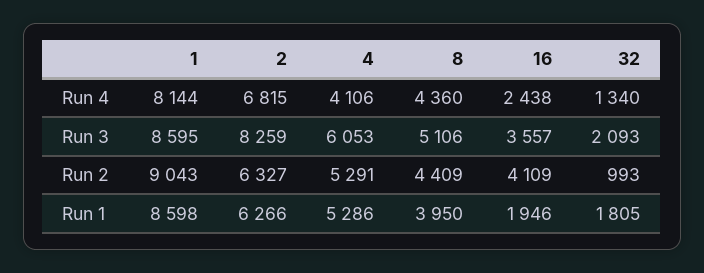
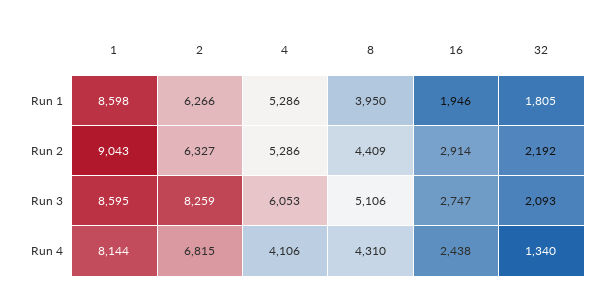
  {
    "1": {
      "Run 4": 8144,
      "Run 3": 8595,
      "Run 2": 9043,
      "Run 1": 8598
    },
    "2": {
      "Run 4": 6815,
      "Run 3": 8259,
      "Run 2": 6327,
      "Run 1": 6266
    },
    "4": {
      "Run 4": 4106,
      "Run 3": 6053,
-     "Run 2": 5291,
+     "Run 2": 5286,
      "Run 1": 5286
    },
    "8": {
-     "Run 4": 4360,
+     "Run 4": 4310,
      "Run 3": 5106,
      "Run 2": 4409,
      "Run 1": 3950
    },
    "16": {
      "Run 4": 2438,
-     "Run 3": 3557,
+     "Run 3": 2747,
-     "Run 2": 4109,
+     "Run 2": 2914,
      "Run 1": 1946
    },
    "32": {
      "Run 4": 1340,
      "Run 3": 2093,
-     "Run 2": 993,
+     "Run 2": 2192,
      "Run 1": 1805
    }
  }

